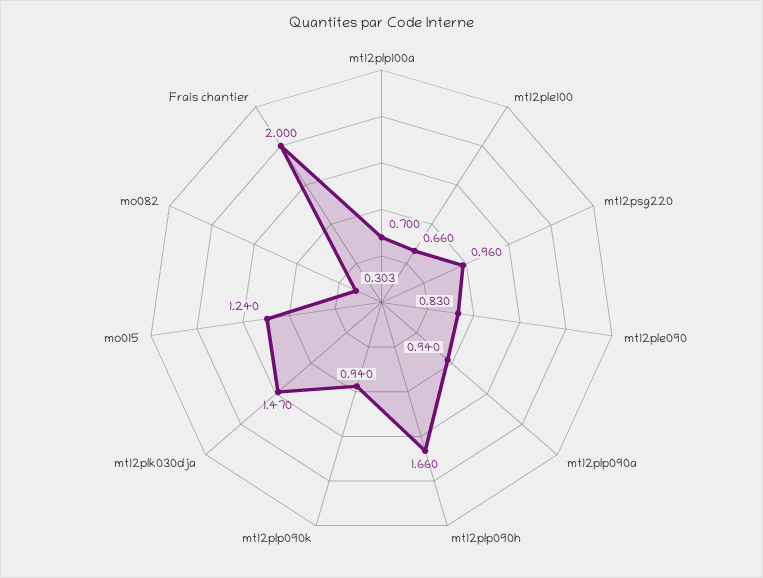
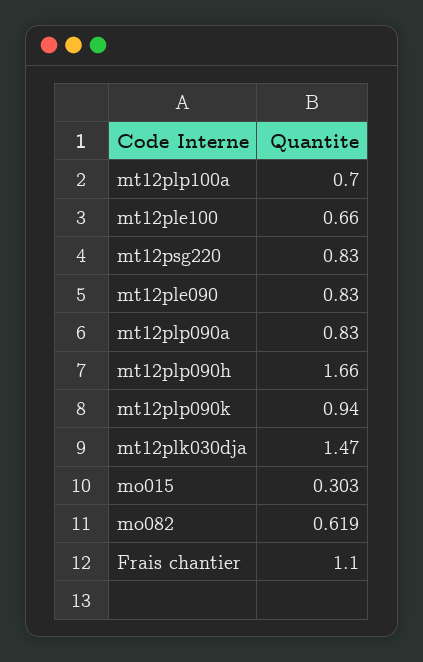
  {
    "mt12plp100a": 0.7,
    "mt12ple100": 0.66,
-   "mt12psg220": 0.96,
+   "mt12psg220": 0.83,
    "mt12ple090": 0.83,
-   "mt12plp090a": 0.94,
+   "mt12plp090a": 0.83,
    "mt12plp090h": 1.66,
    "mt12plp090k": 0.94,
    "mt12plk030dja": 1.47,
-   "mo015": 1.24,
+   "mo015": 0.303,
-   "mo082": 0.303,
+   "mo082": 0.619,
-   "Frais chantier": 2
+   "Frais chantier": 1.1
  }

